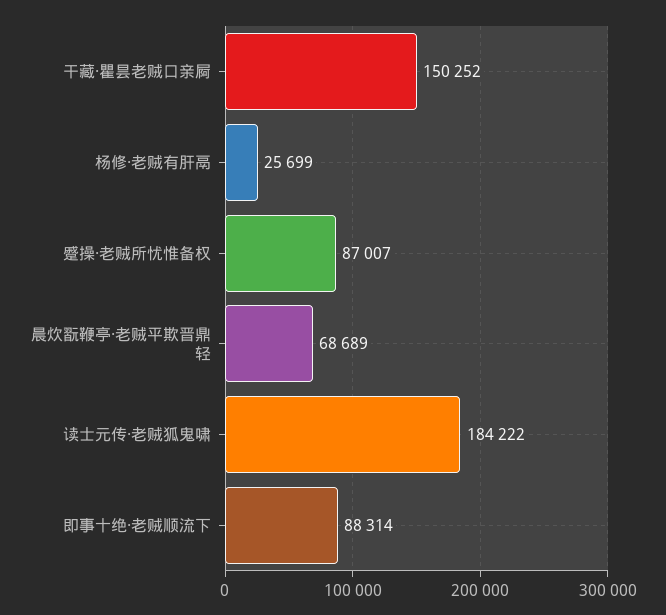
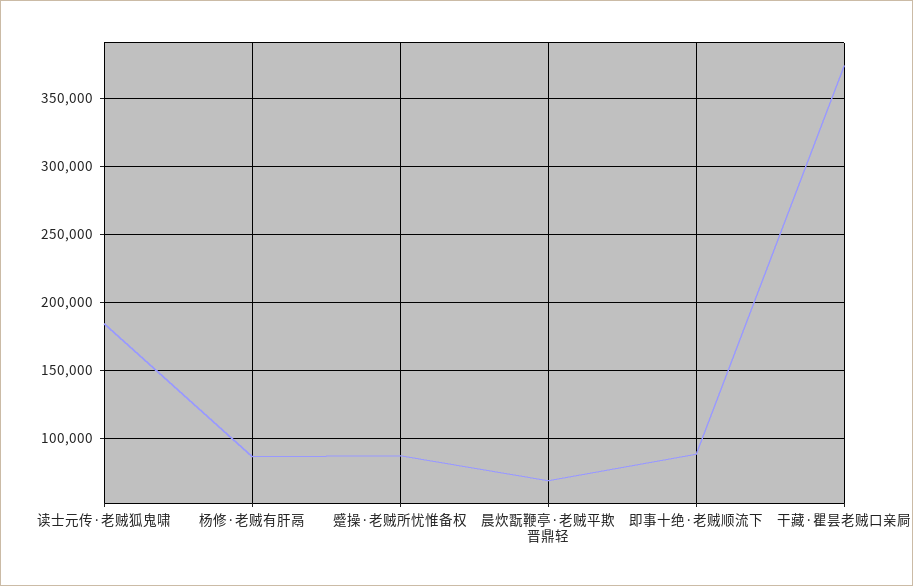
  {
-   "干藏·瞿昙老贼口亲屙": 150252,
+   "干藏·瞿昙老贼口亲屙": 375000,
-   "杨修·老贼有肝鬲": 25699,
+   "杨修·老贼有肝鬲": 85000,
    "蹙操·老贼所忧惟备权": 87007,
    "晨炊翫鞭亭·老贼平欺晋鼎轻": 68689,
    "读士元传·老贼狐鬼啸": 184222,
    "即事十绝·老贼顺流下": 88314
  }

